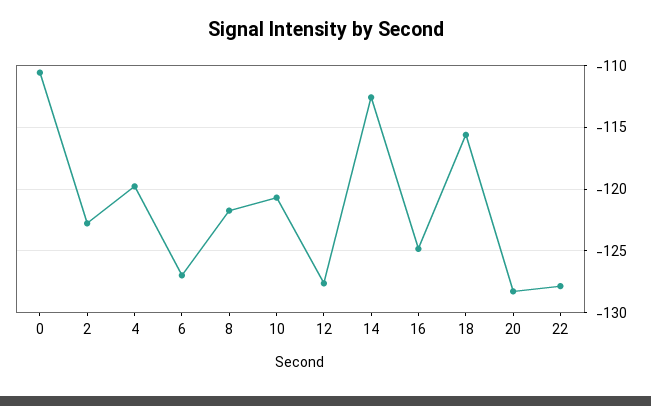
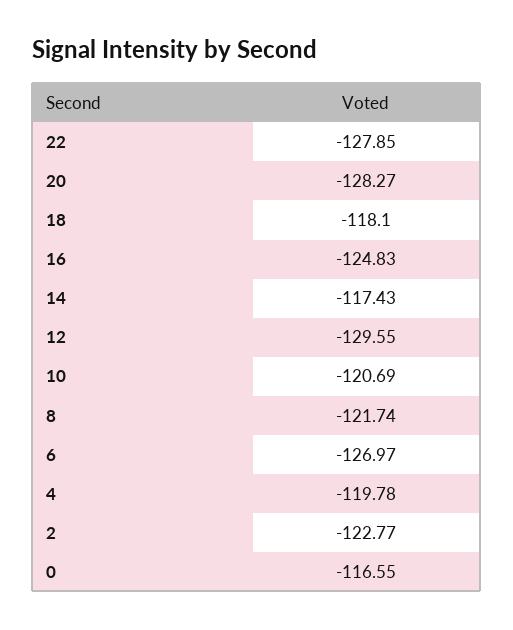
  {
-   "0": -110.5,
+   "0": -116.55,
    "2": -122.77,
    "4": -119.78,
    "6": -126.97,
    "8": -121.74,
    "10": -120.69,
-   "12": -127.5,
+   "12": -129.55,
-   "14": -112.5,
+   "14": -117.43,
    "16": -124.83,
-   "18": -115.5,
+   "18": -118.1,
    "20": -128.27,
    "22": -127.85
  }

